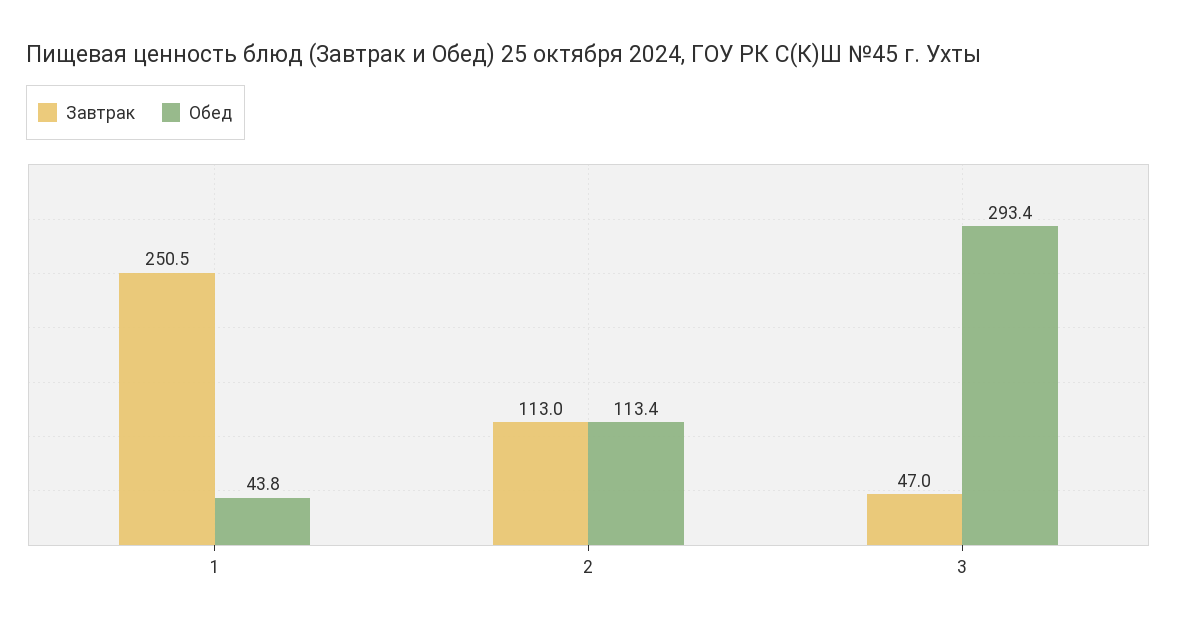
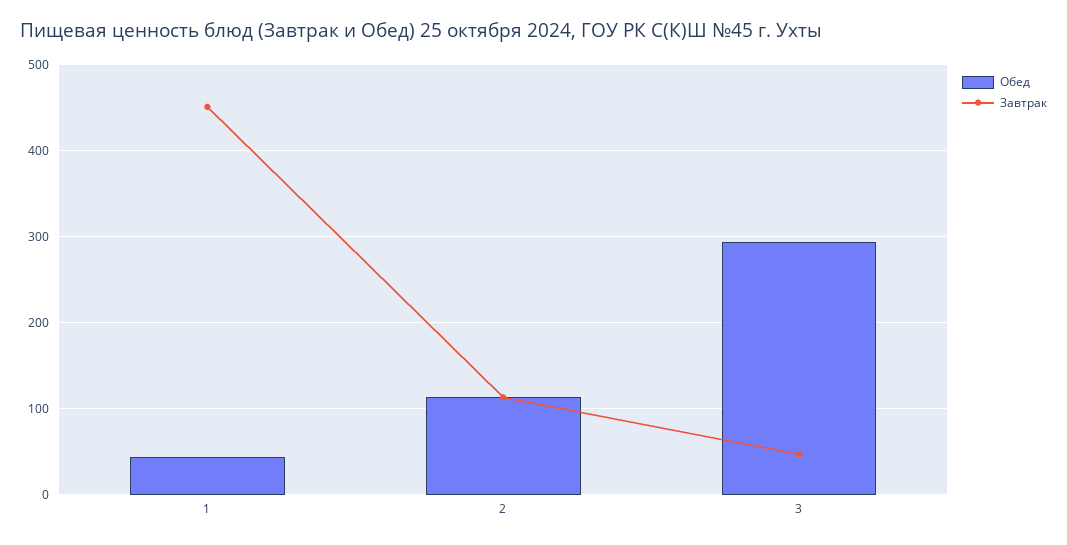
  {
    "Завтрак": {
-     "1": 250.5,
+     "1": 450,
      "2": 113,
      "3": 47
    },
    "Обед": {
      "1": 43.8,
      "2": 113.4,
      "3": 293.4
    }
  }

